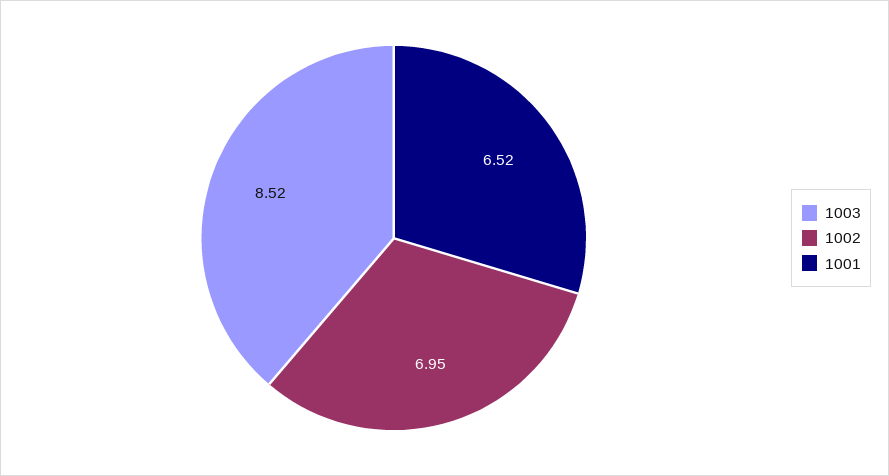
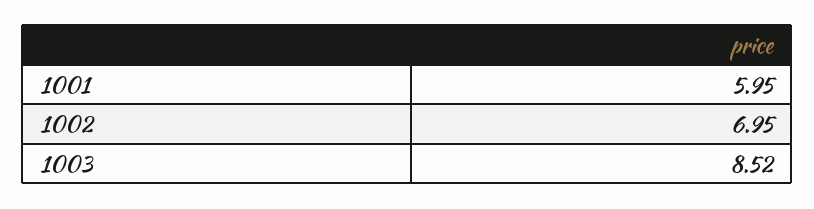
  {
    "1003": 8.52,
    "1002": 6.95,
-   "1001": 6.52
+   "1001": 5.95
  }

